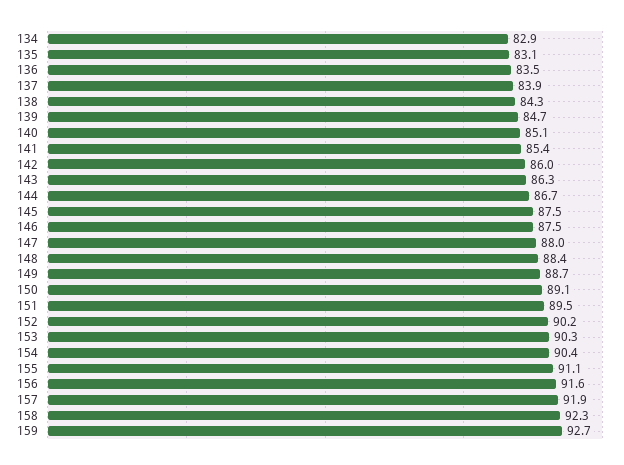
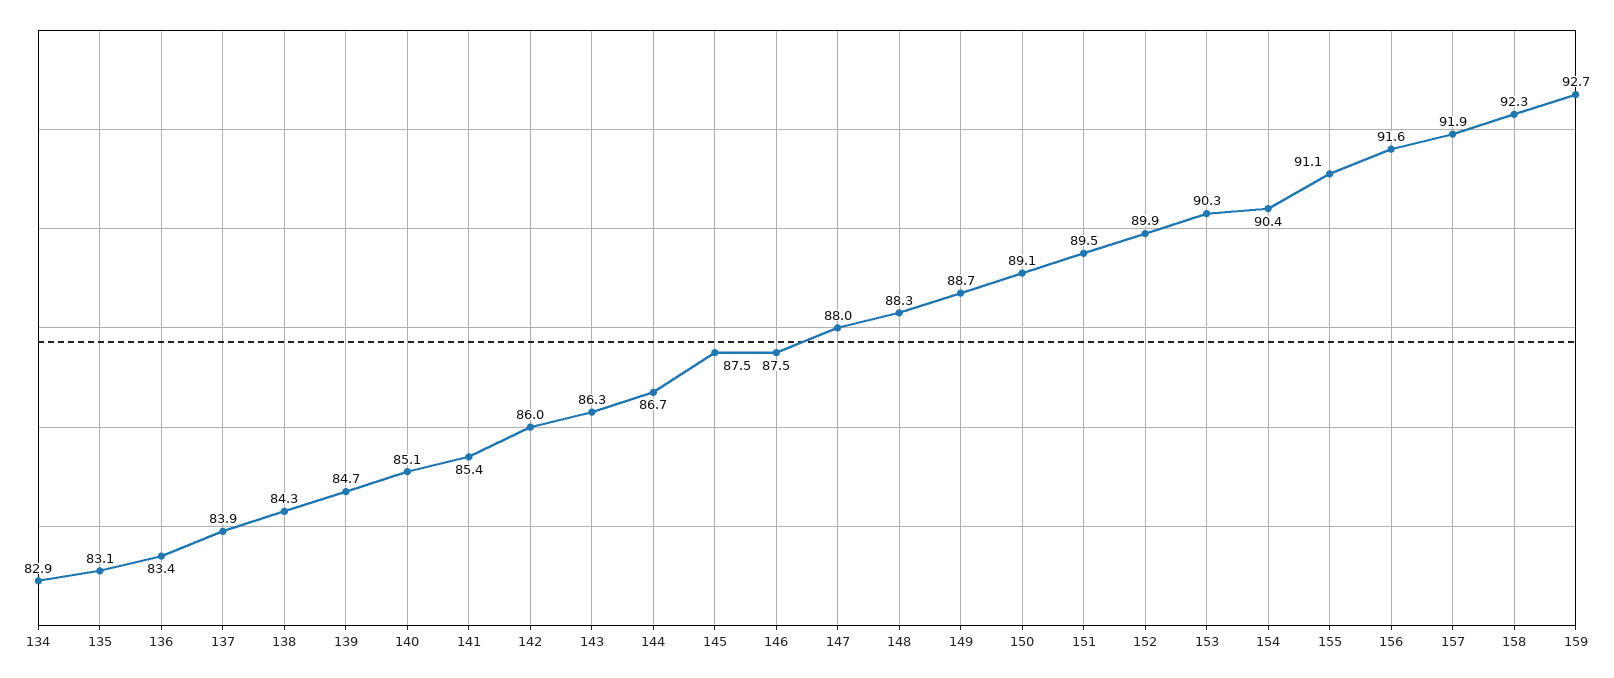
  {
    "134": 82.9,
    "135": 83.1,
-   "136": 83.5,
+   "136": 83.4,
    "137": 83.9,
    "138": 84.3,
    "139": 84.7,
    "140": 85.1,
    "141": 85.4,
    "142": 86,
    "143": 86.3,
    "144": 86.7,
    "145": 87.5,
    "146": 87.5,
    "147": 88,
-   "148": 88.4,
+   "148": 88.3,
    "149": 88.7,
    "150": 89.1,
    "151": 89.5,
-   "152": 90.2,
+   "152": 89.9,
    "153": 90.3,
    "154": 90.4,
    "155": 91.1,
    "156": 91.6,
    "157": 91.9,
    "158": 92.3,
    "159": 92.7
  }

